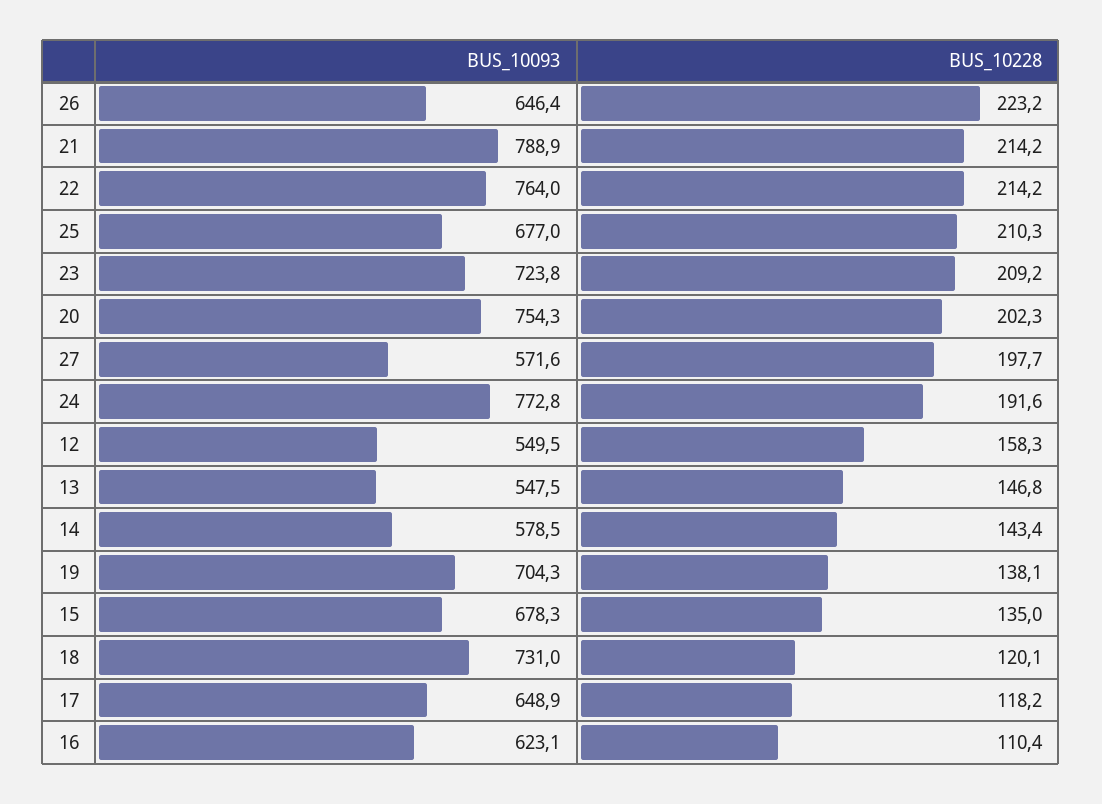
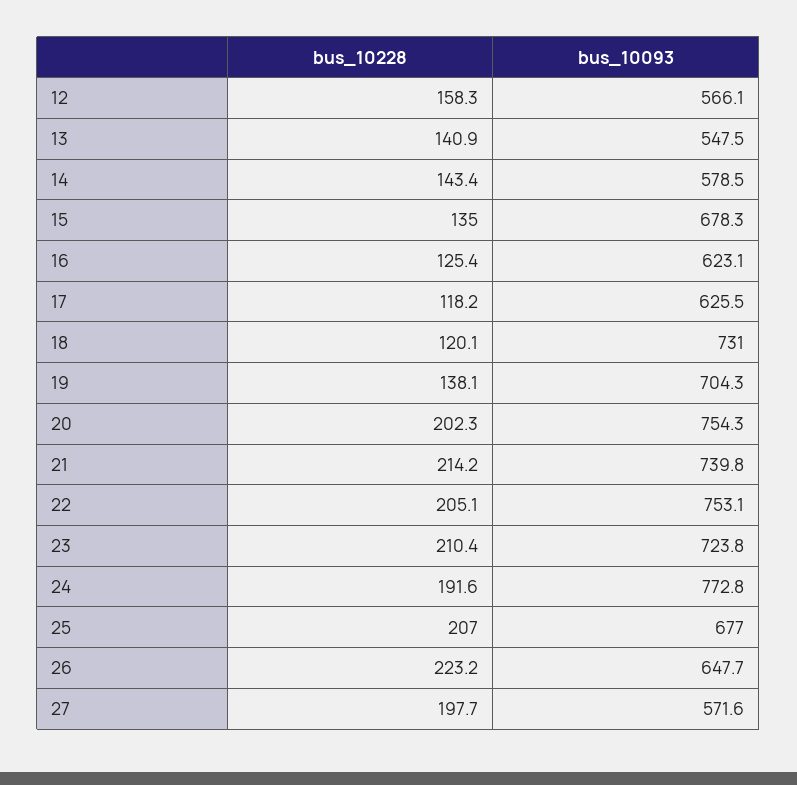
  {
    "BUS_10093": {
-     "26": 646.4,
+     "26": 647.7,
-     "21": 788.9,
+     "21": 739.8,
-     "22": 764,
+     "22": 753.1,
      "25": 677,
      "23": 723.8,
      "20": 754.3,
      "27": 571.6,
      "24": 772.8,
-     "12": 549.5,
+     "12": 566.1,
      "13": 547.5,
      "14": 578.5,
      "19": 704.3,
      "15": 678.3,
      "18": 731,
-     "17": 648.9,
+     "17": 625.5,
      "16": 623.1
    },
    "BUS_10228": {
      "26": 223.2,
      "21": 214.2,
-     "22": 214.2,
+     "22": 205.1,
-     "25": 210.3,
+     "25": 207,
-     "23": 209.2,
+     "23": 210.4,
      "20": 202.3,
      "27": 197.7,
      "24": 191.6,
      "12": 158.3,
-     "13": 146.8,
+     "13": 140.9,
      "14": 143.4,
      "19": 138.1,
      "15": 135,
      "18": 120.1,
      "17": 118.2,
-     "16": 110.4
+     "16": 125.4
    }
  }

